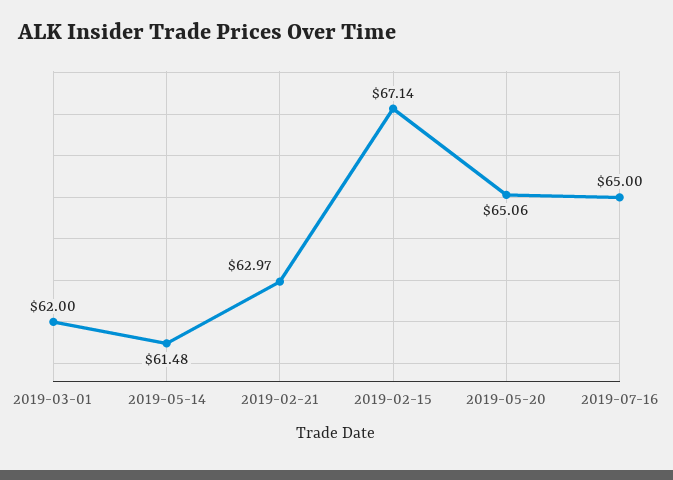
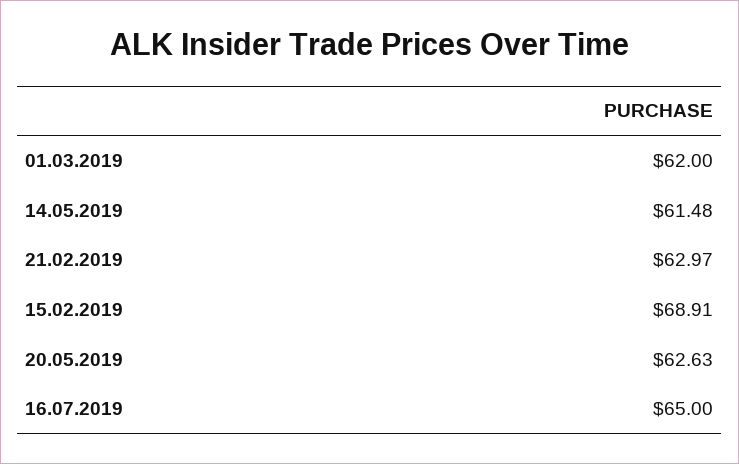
  {
    "2019-03-01": 62,
    "2019-05-14": 61.48,
    "2019-02-21": 62.97,
-   "2019-02-15": 67.14,
+   "2019-02-15": 68.91,
-   "2019-05-20": 65.06,
+   "2019-05-20": 62.63,
    "2019-07-16": 65
  }

